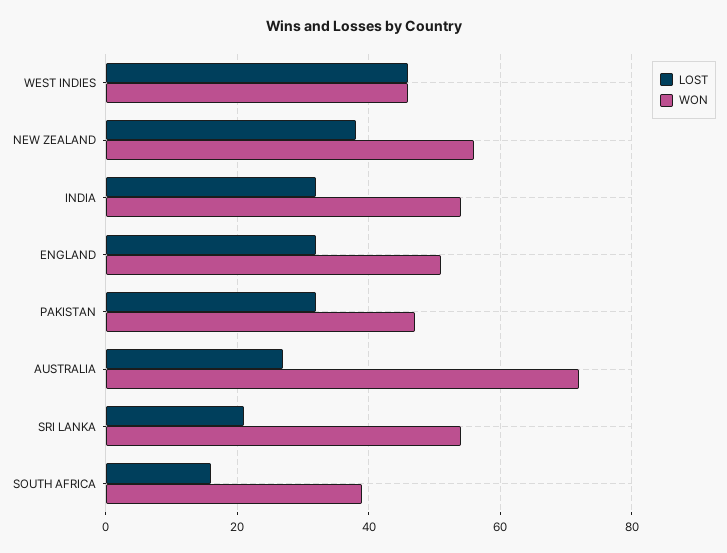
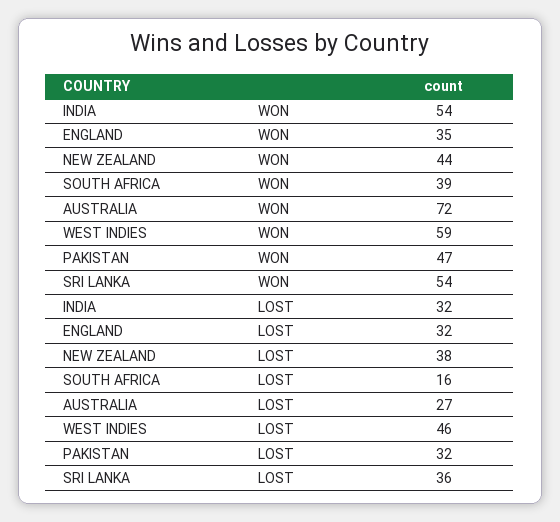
  {
    "LOST": {
      "WEST INDIES": 46,
      "NEW ZEALAND": 38,
      "INDIA": 32,
      "ENGLAND": 32,
      "PAKISTAN": 32,
      "AUSTRALIA": 27,
-     "SRI LANKA": 20,
+     "SRI LANKA": 36,
      "SOUTH AFRICA": 16
    },
    "WON": {
-     "WEST INDIES": 45,
+     "WEST INDIES": 59,
-     "NEW ZEALAND": 55,
+     "NEW ZEALAND": 44,
      "INDIA": 54,
-     "ENGLAND": 50,
+     "ENGLAND": 35,
      "PAKISTAN": 47,
      "AUSTRALIA": 72,
      "SRI LANKA": 54,
      "SOUTH AFRICA": 39
    }
  }

